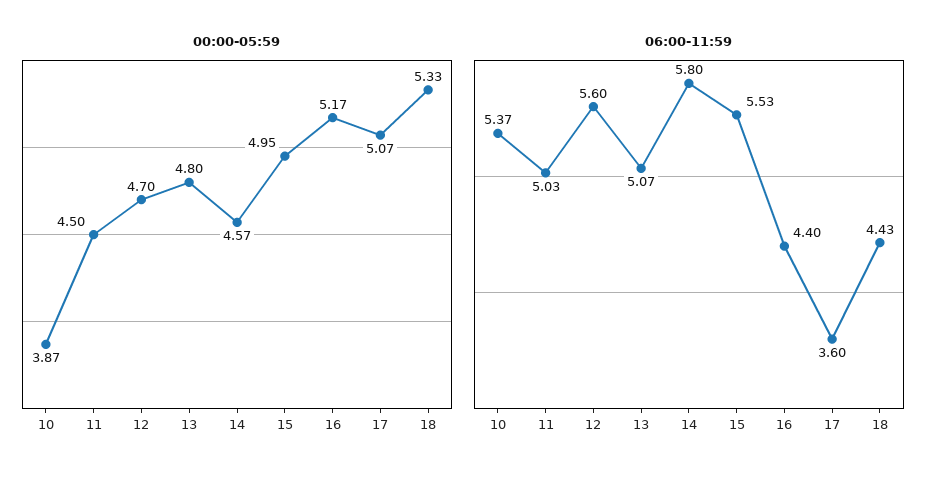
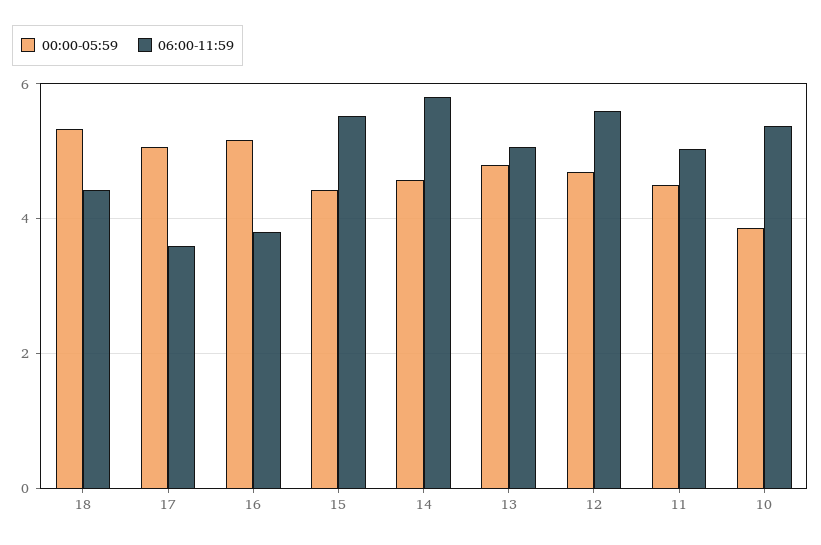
  {
    "00:00-05:59": {
      "10": 3.87,
      "11": 4.5,
      "12": 4.7,
      "13": 4.8,
      "14": 4.57,
-     "15": 4.95,
+     "15": 4.4,
      "16": 5.17,
      "17": 5.07,
      "18": 5.33
    },
    "06:00-11:59": {
      "10": 5.37,
      "11": 5.03,
      "12": 5.6,
      "13": 5.07,
      "14": 5.8,
      "15": 5.53,
-     "16": 4.4,
+     "16": 3.8,
      "17": 3.6,
      "18": 4.43
    }
  }

